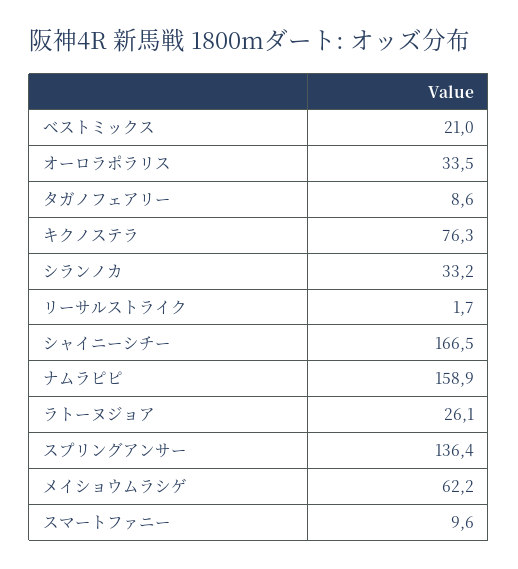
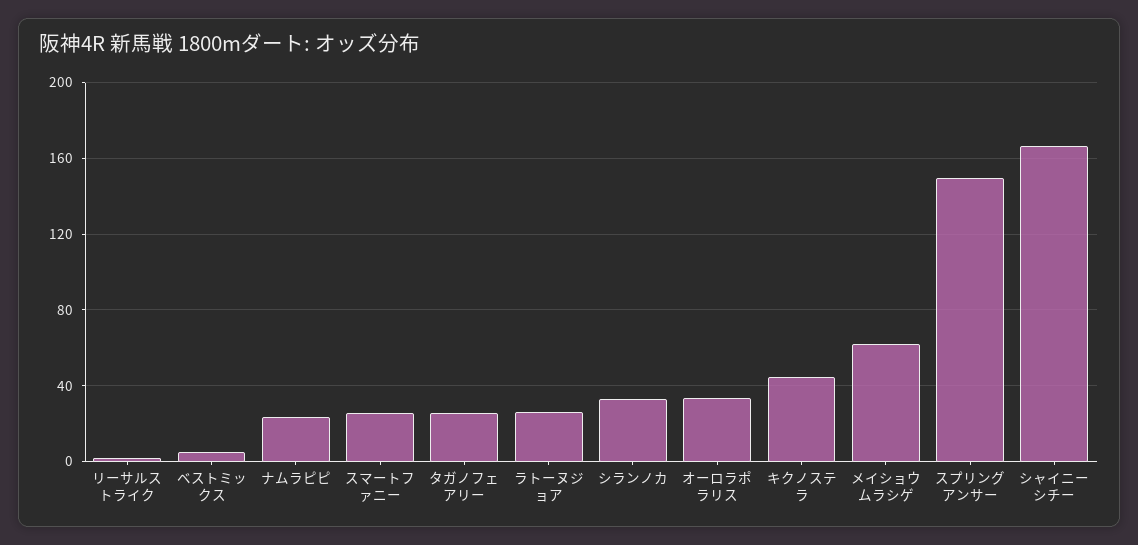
  {
-   "ベストミックス": 21,
+   "ベストミックス": 5,
    "オーロラポラリス": 33.5,
-   "タガノフェアリー": 8.6,
+   "タガノフェアリー": 25,
-   "キクノステラ": 76.3,
+   "キクノステラ": 45,
    "シランノカ": 33.2,
    "リーサルストライク": 1.7,
    "シャイニーシチー": 166.5,
-   "ナムラピピ": 158.9,
+   "ナムラピピ": 25,
    "ラトーヌジョア": 26.1,
-   "スプリングアンサー": 136.4,
+   "スプリングアンサー": 150,
    "メイショウムラシゲ": 62.2,
-   "スマートファニー": 9.6
+   "スマートファニー": 25
  }

